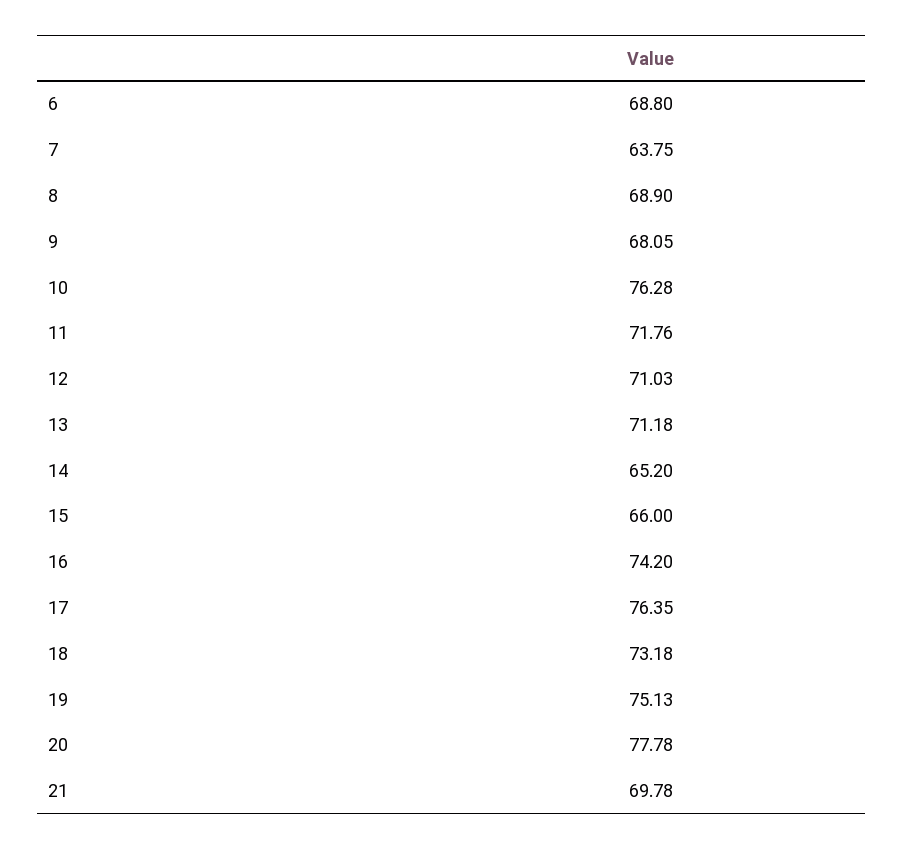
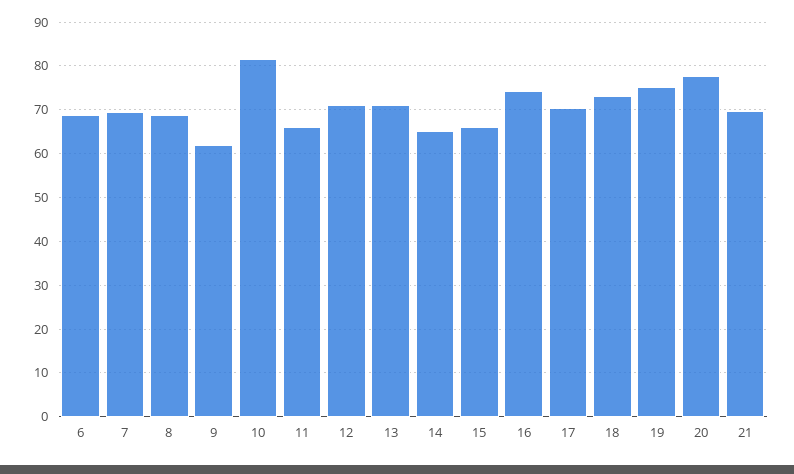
  {
    "6": 68.8,
-   "7": 63.75,
+   "7": 70,
    "8": 68.9,
-   "9": 68.05,
+   "9": 62,
-   "10": 76.28,
+   "10": 82,
-   "11": 71.76,
+   "11": 66,
    "12": 71.03,
    "13": 71.18,
    "14": 65.2,
    "15": 66,
    "16": 74.2,
-   "17": 76.35,
+   "17": 70,
    "18": 73.18,
    "19": 75.13,
    "20": 77.78,
    "21": 69.78
  }

